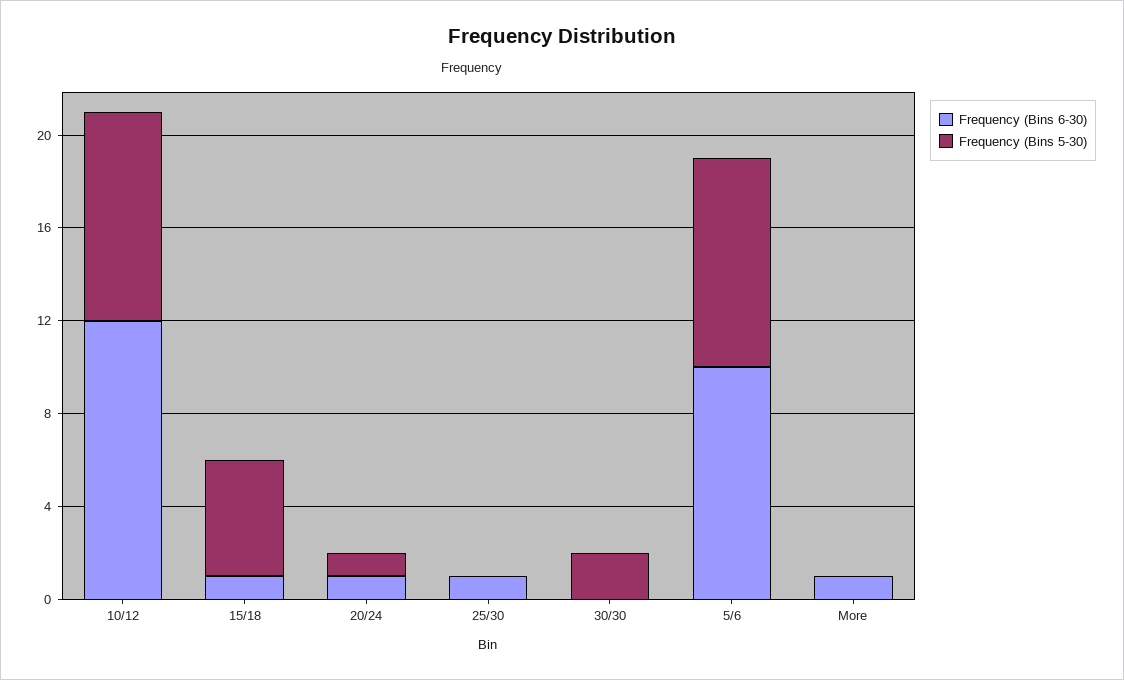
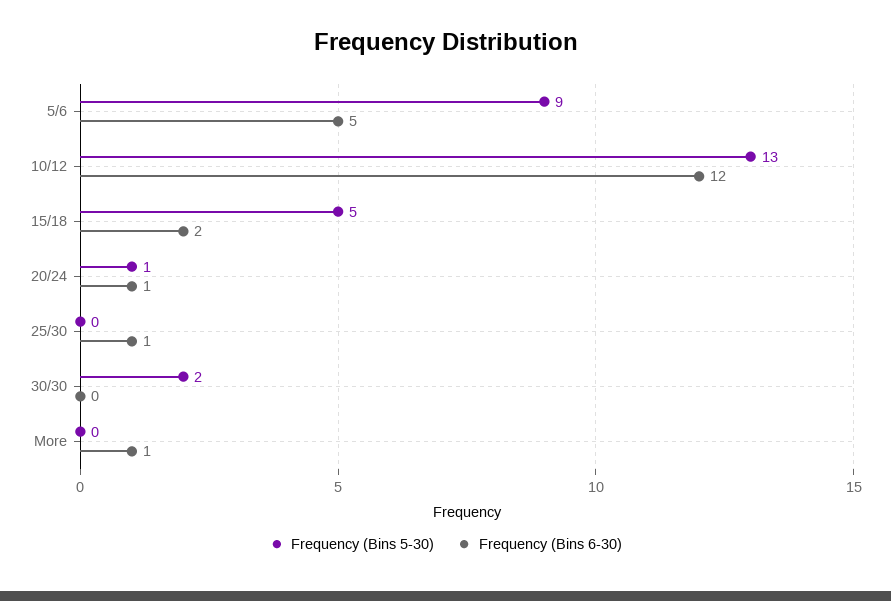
  {
    "Frequency (Bins 6-30)": {
      "10/12": 12,
-     "15/18": 1,
+     "15/18": 2,
      "20/24": 1,
      "25/30": 1,
      "30/30": 0,
-     "5/6": 10,
+     "5/6": 5,
      "More": 1
    },
    "Frequency (Bins 5-30)": {
-     "10/12": 9,
+     "10/12": 13,
      "15/18": 5,
      "20/24": 1,
      "25/30": 0,
      "30/30": 2,
      "5/6": 9,
      "More": 0
    }
  }

